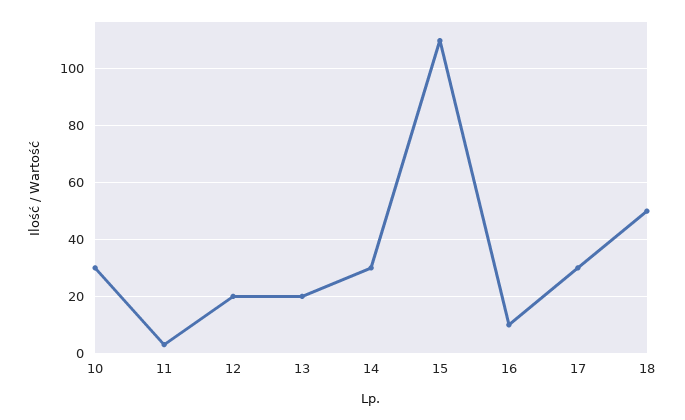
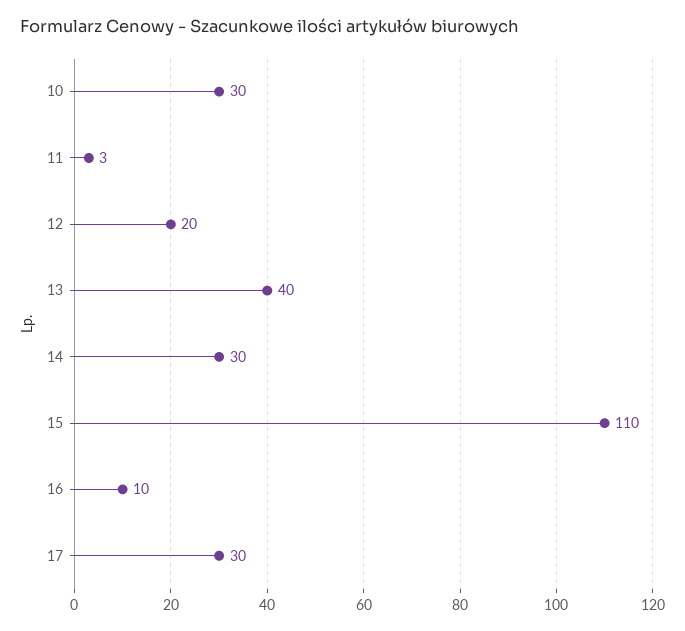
  {
    "10": 30,
    "11": 3,
    "12": 20,
-   "13": 20,
+   "13": 40,
    "14": 30,
    "15": 110,
    "16": 10,
-   "17": 30,
+   "17": 30
-   "18": 50
  }

